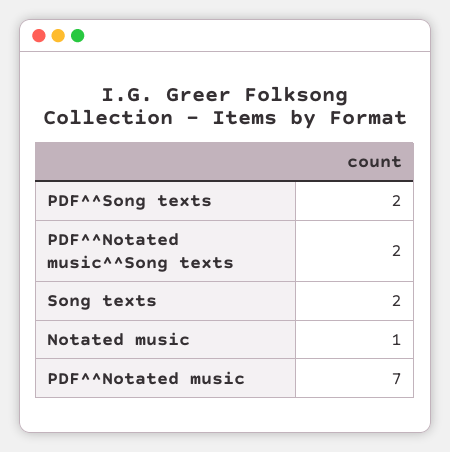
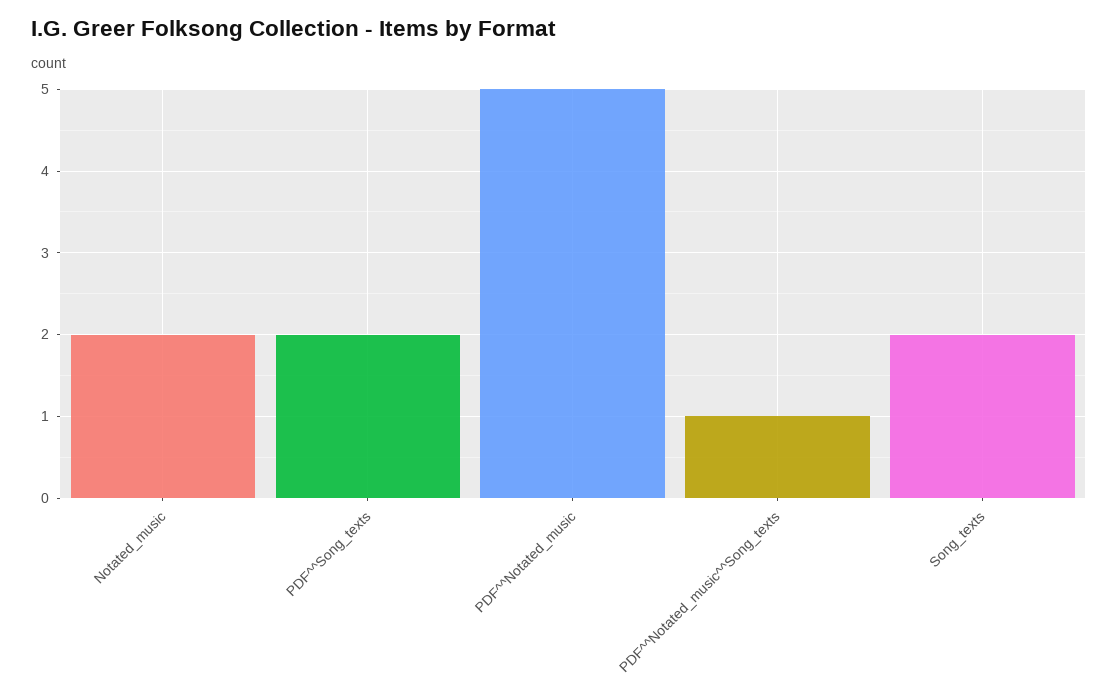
  {
    "PDF^^Song texts": 2,
-   "PDF^^Notated music^^Song texts": 2,
+   "PDF^^Notated music^^Song texts": 1,
    "Song texts": 2,
-   "Notated music": 1,
+   "Notated music": 2,
-   "PDF^^Notated music": 7
+   "PDF^^Notated music": 5
  }

